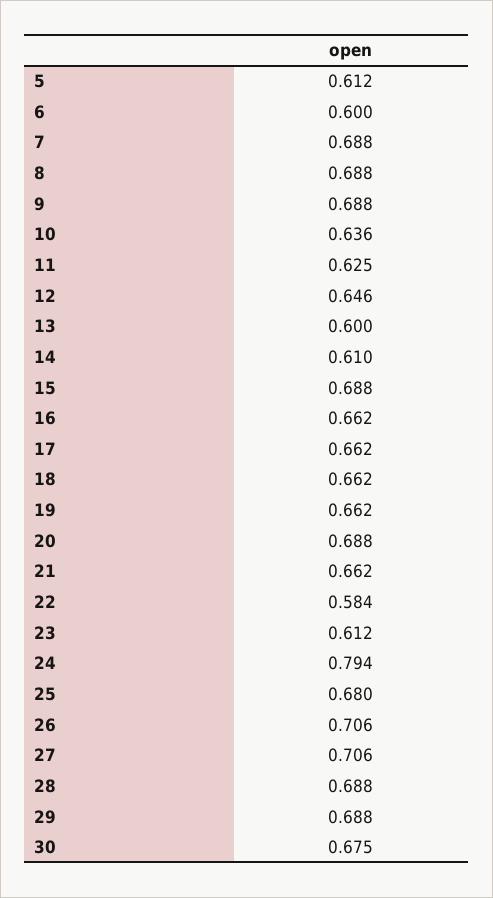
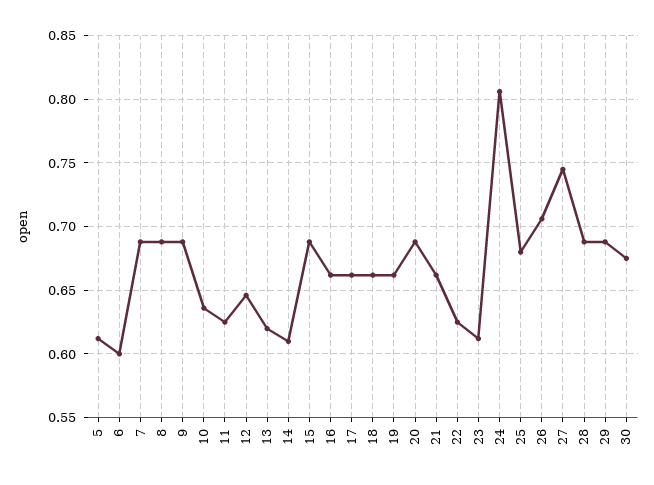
  {
    "5": 0.612,
    "6": 0.6,
    "7": 0.688,
    "8": 0.688,
    "9": 0.688,
    "10": 0.636,
    "11": 0.625,
    "12": 0.646,
-   "13": 0.6,
+   "13": 0.62,
    "14": 0.61,
    "15": 0.688,
    "16": 0.662,
    "17": 0.662,
    "18": 0.662,
    "19": 0.662,
    "20": 0.688,
    "21": 0.662,
-   "22": 0.584,
+   "22": 0.625,
    "23": 0.612,
-   "24": 0.794,
+   "24": 0.805,
    "25": 0.68,
    "26": 0.706,
-   "27": 0.706,
+   "27": 0.745,
    "28": 0.688,
    "29": 0.688,
    "30": 0.675
  }

